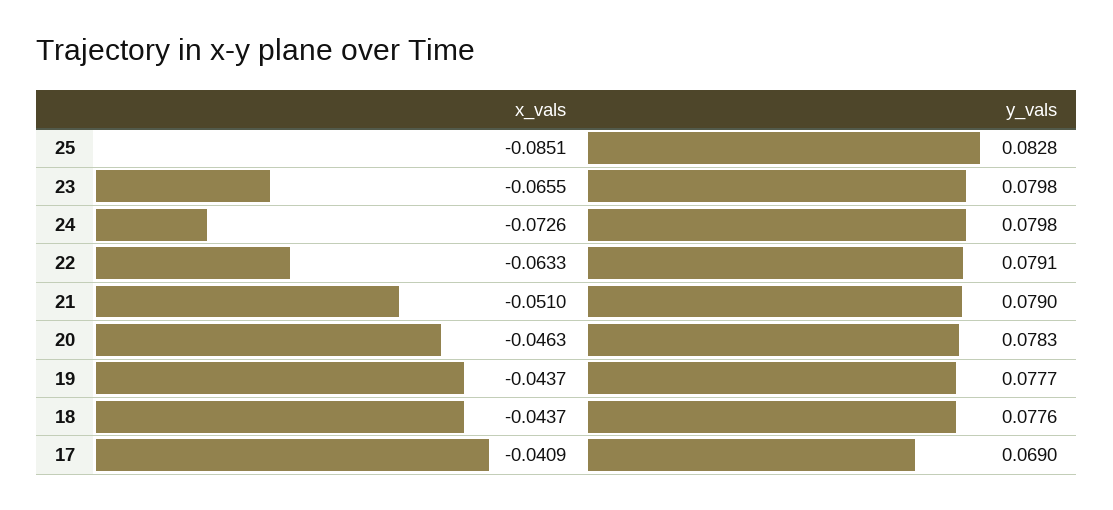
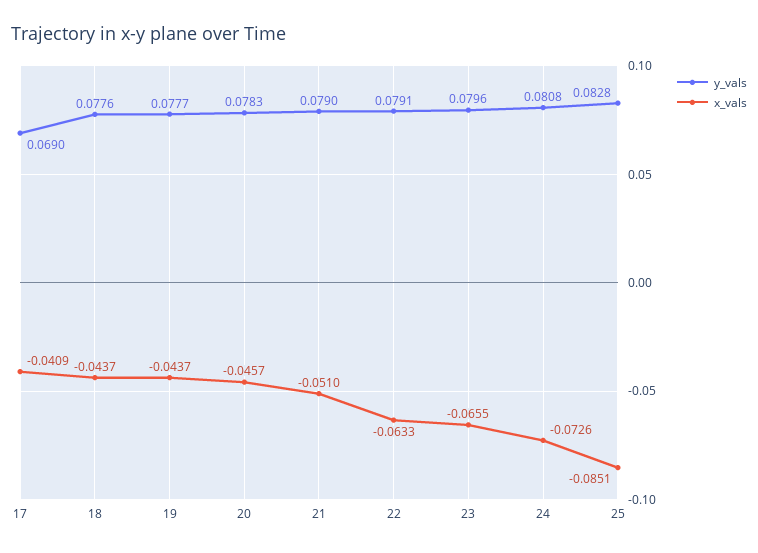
  {
    "x_vals": {
      "25": -0.0851,
      "23": -0.0655,
      "24": -0.0726,
      "22": -0.0633,
      "21": -0.051,
-     "20": -0.0463,
+     "20": -0.0457,
      "19": -0.0437,
      "18": -0.0437,
      "17": -0.0409
    },
    "y_vals": {
      "25": 0.0828,
-     "23": 0.0798,
+     "23": 0.0796,
-     "24": 0.0798,
+     "24": 0.0808,
      "22": 0.0791,
      "21": 0.079,
      "20": 0.0783,
      "19": 0.0777,
      "18": 0.0776,
      "17": 0.069
    }
  }

